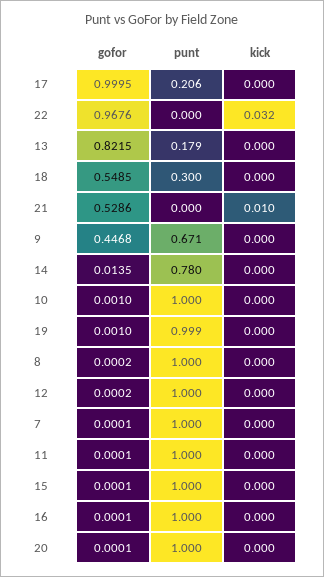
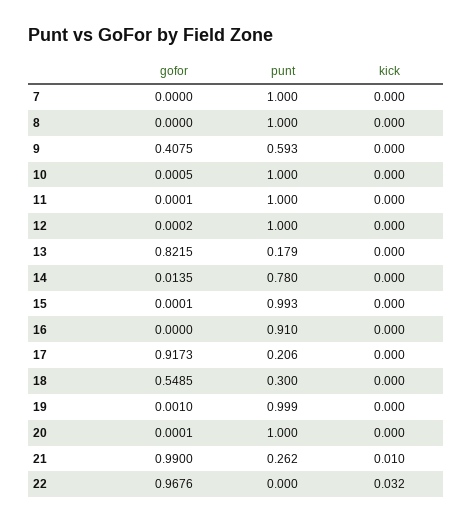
  {
    "gofor": {
-     "17": 0.9995,
+     "17": 0.9173,
      "22": 0.9676,
      "13": 0.8215,
      "18": 0.5485,
-     "21": 0.5286,
+     "21": 0.99,
-     "9": 0.4468,
+     "9": 0.4075,
      "14": 0.0135,
-     "10": 0.001,
+     "10": 0.0005,
      "19": 0.001,
-     "8": 0.0002,
+     "8": 0,
      "12": 0.0002,
-     "7": 0.0001,
+     "7": 0,
      "11": 0.0001,
      "15": 0.0001,
-     "16": 0.0001,
+     "16": 0,
      "20": 0.0001
    },
    "punt": {
      "17": 0.206,
      "22": 0,
      "13": 0.179,
      "18": 0.3,
-     "21": 0,
+     "21": 0.262,
-     "9": 0.671,
+     "9": 0.593,
      "14": 0.78,
      "10": 1,
      "19": 0.999,
      "8": 1,
      "12": 1,
      "7": 1,
      "11": 1,
-     "15": 1,
+     "15": 0.993,
-     "16": 1,
+     "16": 0.91,
      "20": 1
    },
    "kick": {
      "17": 0,
      "22": 0.032,
      "13": 0,
      "18": 0,
      "21": 0.01,
      "9": 0,
      "14": 0,
      "10": 0,
      "19": 0,
      "8": 0,
      "12": 0,
      "7": 0,
      "11": 0,
      "15": 0,
      "16": 0,
      "20": 0
    }
  }

